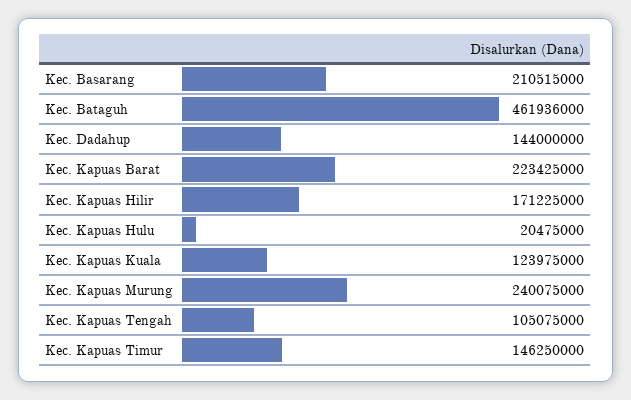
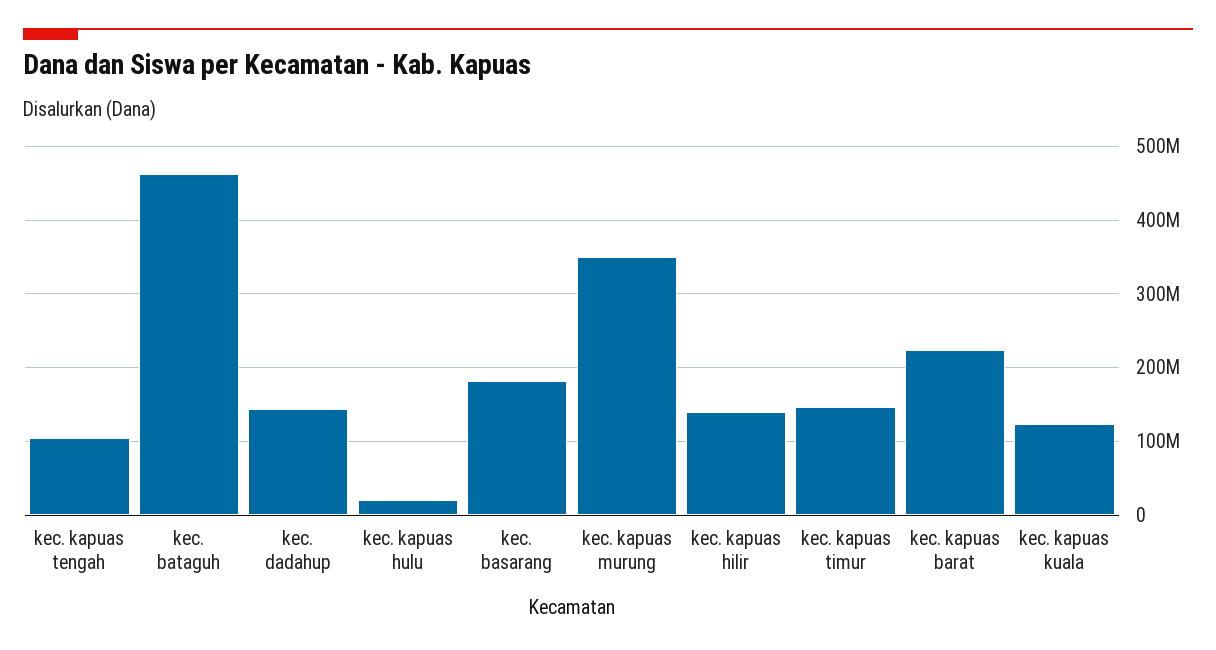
  {
-   "Kec. Basarang": 210515000,
+   "Kec. Basarang": 180000000,
    "Kec. Bataguh": 461936000,
    "Kec. Dadahup": 144000000,
    "Kec. Kapuas Barat": 223425000,
-   "Kec. Kapuas Hilir": 171225000,
+   "Kec. Kapuas Hilir": 140000000,
    "Kec. Kapuas Hulu": 20475000,
    "Kec. Kapuas Kuala": 123975000,
-   "Kec. Kapuas Murung": 240075000,
+   "Kec. Kapuas Murung": 350000000,
    "Kec. Kapuas Tengah": 105075000,
    "Kec. Kapuas Timur": 146250000
  }

